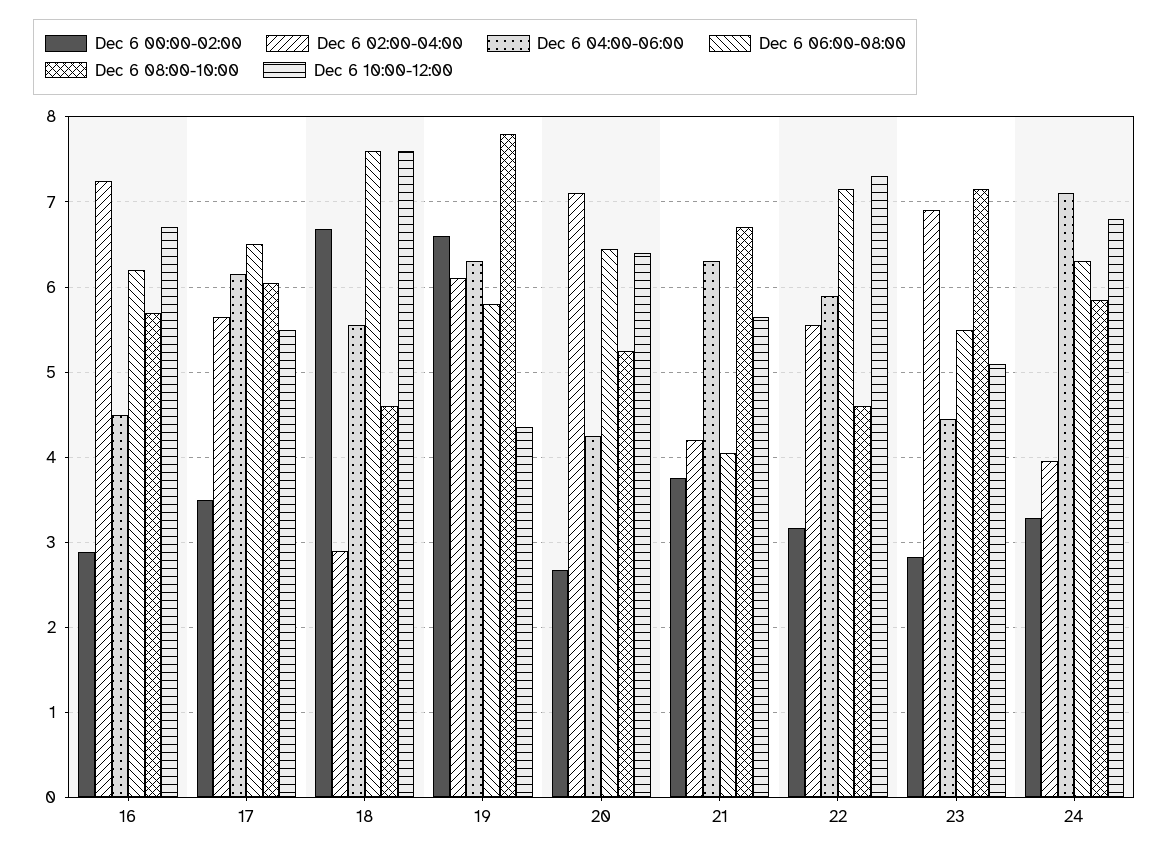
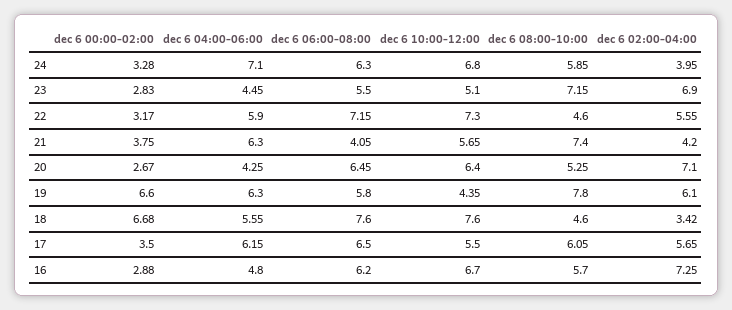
  {
    "Dec 6 00:00-02:00": {
      "16": 2.88,
      "17": 3.5,
      "18": 6.68,
      "19": 6.6,
      "20": 2.67,
      "21": 3.75,
      "22": 3.17,
      "23": 2.83,
      "24": 3.28
    },
    "Dec 6 02:00-04:00": {
      "16": 7.25,
      "17": 5.65,
-     "18": 2.9,
+     "18": 3.42,
      "19": 6.1,
      "20": 7.1,
      "21": 4.2,
      "22": 5.55,
      "23": 6.9,
      "24": 3.95
    },
    "Dec 6 04:00-06:00": {
-     "16": 4.5,
+     "16": 4.8,
      "17": 6.15,
      "18": 5.55,
      "19": 6.3,
      "20": 4.25,
      "21": 6.3,
      "22": 5.9,
      "23": 4.45,
      "24": 7.1
    },
    "Dec 6 06:00-08:00": {
      "16": 6.2,
      "17": 6.5,
      "18": 7.6,
      "19": 5.8,
      "20": 6.45,
      "21": 4.05,
      "22": 7.15,
      "23": 5.5,
      "24": 6.3
    },
    "Dec 6 08:00-10:00": {
      "16": 5.7,
      "17": 6.05,
      "18": 4.6,
      "19": 7.8,
      "20": 5.25,
-     "21": 6.7,
+     "21": 7.4,
      "22": 4.6,
      "23": 7.15,
      "24": 5.85
    },
    "Dec 6 10:00-12:00": {
      "16": 6.7,
      "17": 5.5,
      "18": 7.6,
      "19": 4.35,
      "20": 6.4,
      "21": 5.65,
      "22": 7.3,
      "23": 5.1,
      "24": 6.8
    }
  }

